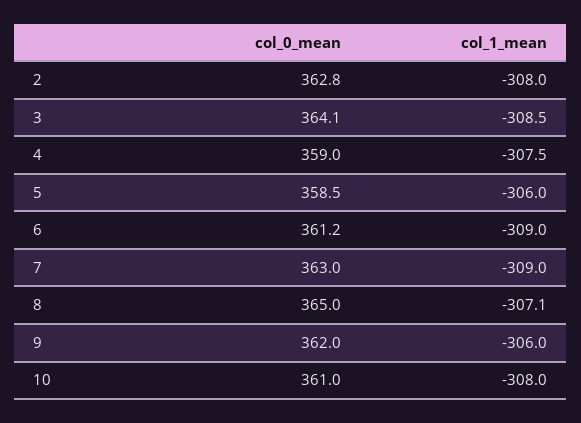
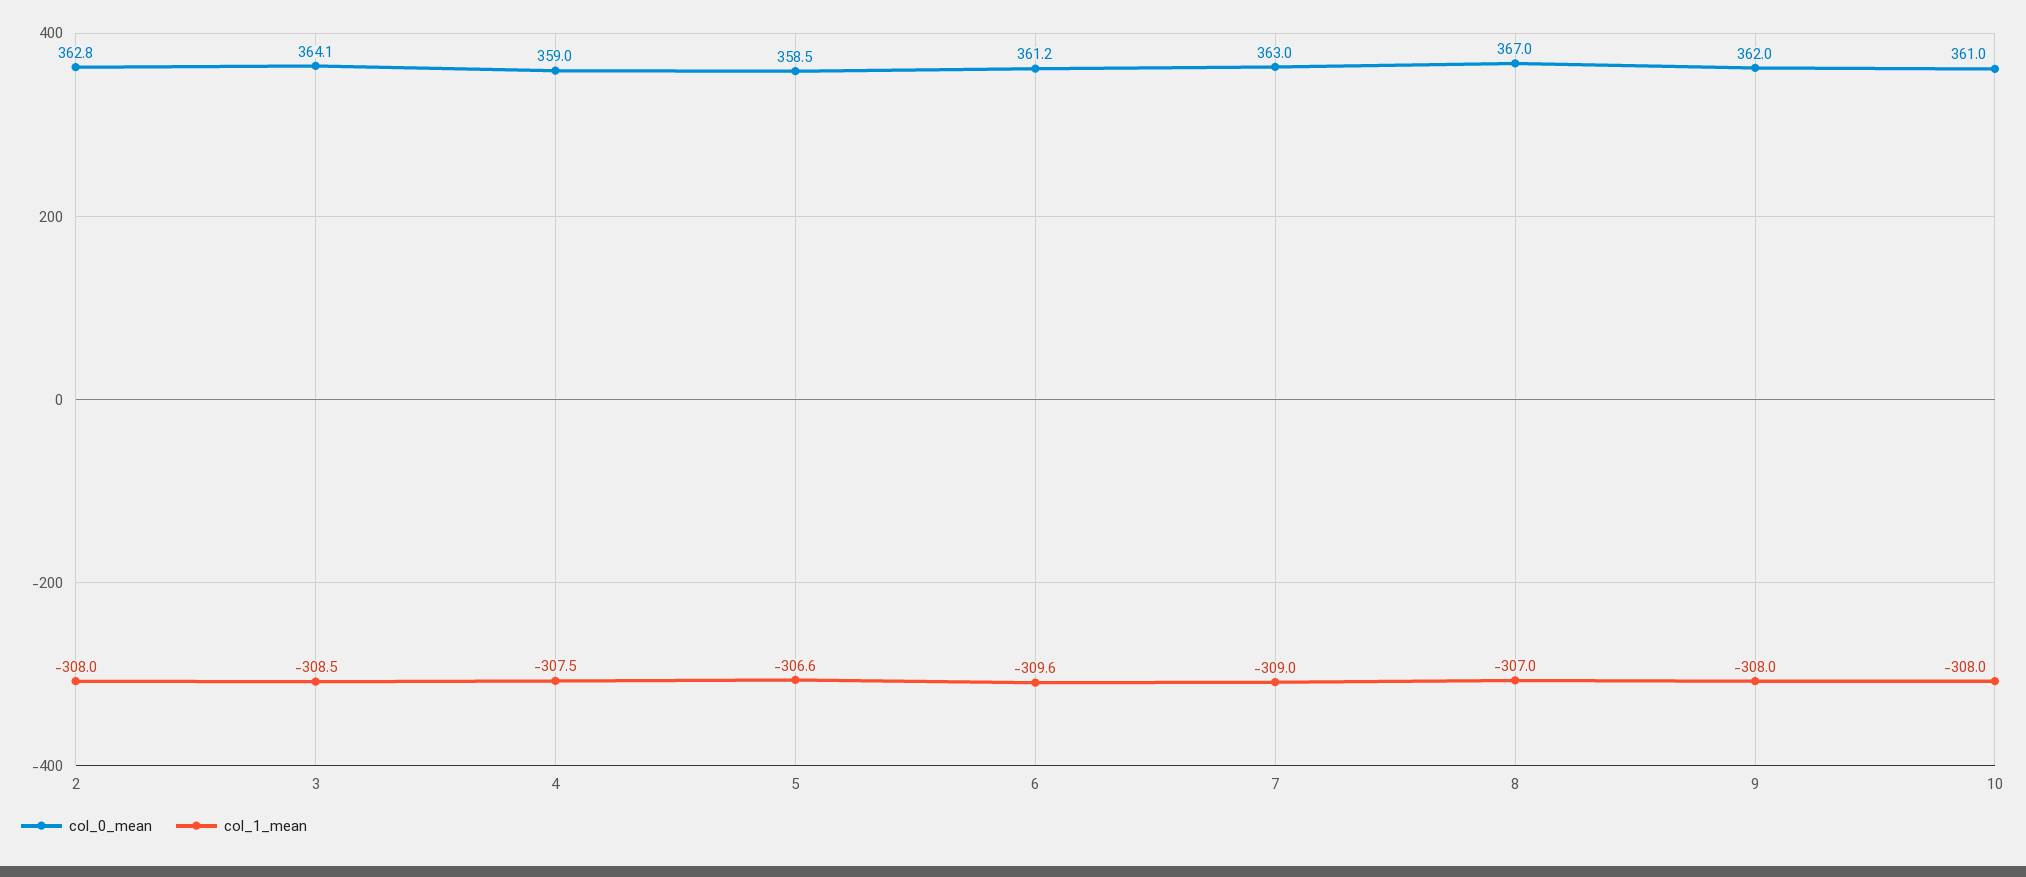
  {
    "col_0_mean": {
      "2": 362.8,
      "3": 364.1,
      "4": 359,
      "5": 358.5,
      "6": 361.2,
      "7": 363,
-     "8": 365,
+     "8": 367,
      "9": 362,
      "10": 361
    },
    "col_1_mean": {
      "2": -308,
      "3": -308.5,
      "4": -307.5,
-     "5": -306,
+     "5": -306.6,
-     "6": -309,
+     "6": -309.6,
      "7": -309,
-     "8": -307.1,
+     "8": -307,
-     "9": -306,
+     "9": -308,
      "10": -308
    }
  }

